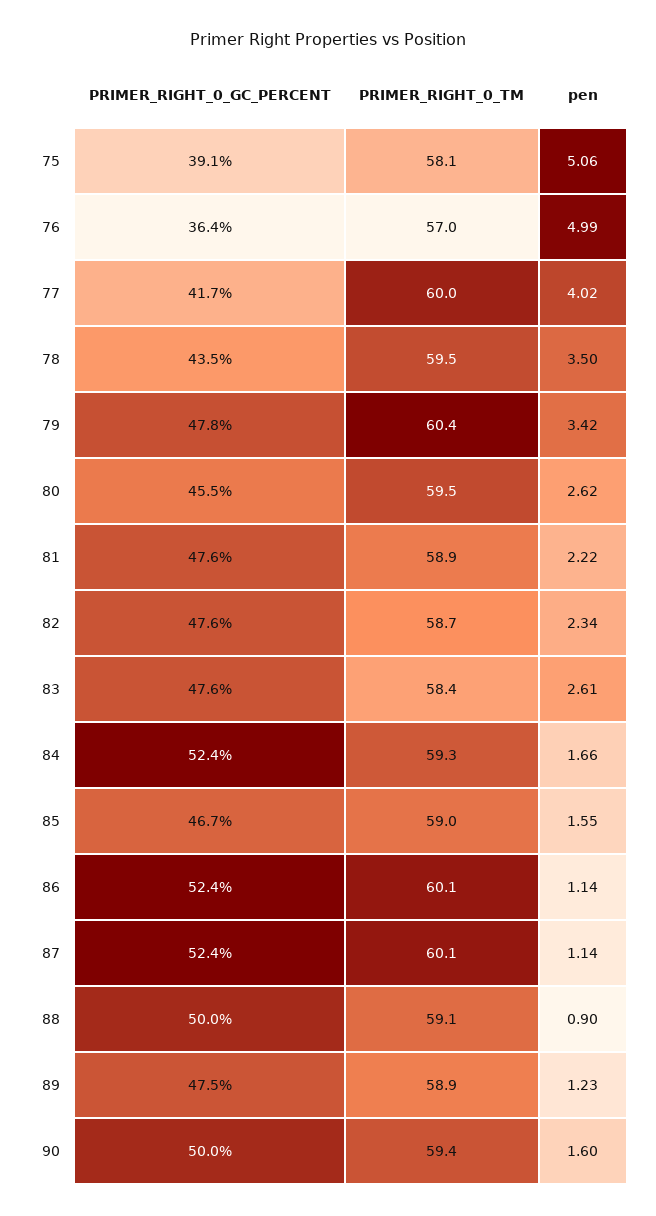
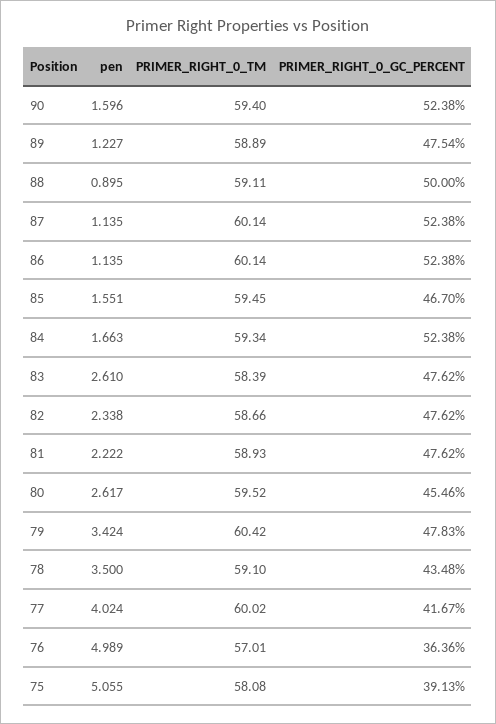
  {
    "PRIMER_RIGHT_0_GC_PERCENT": {
      "75": 39.13,
      "76": 36.36,
      "77": 41.67,
      "78": 43.48,
      "79": 47.83,
      "80": 45.46,
      "81": 47.62,
      "82": 47.62,
      "83": 47.62,
      "84": 52.38,
      "85": 46.7,
      "86": 52.38,
      "87": 52.38,
      "88": 50,
      "89": 47.54,
-     "90": 50
+     "90": 52.38
    },
    "PRIMER_RIGHT_0_TM": {
      "75": 58.08,
      "76": 57.01,
      "77": 60.02,
-     "78": 59.5,
+     "78": 59.1,
      "79": 60.42,
      "80": 59.52,
      "81": 58.93,
      "82": 58.66,
      "83": 58.39,
      "84": 59.34,
-     "85": 59,
+     "85": 59.45,
      "86": 60.14,
      "87": 60.14,
      "88": 59.11,
      "89": 58.89,
      "90": 59.4
    },
    "pen": {
      "75": 5.055,
      "76": 4.989,
      "77": 4.024,
      "78": 3.5,
      "79": 3.424,
      "80": 2.617,
      "81": 2.222,
      "82": 2.338,
      "83": 2.61,
      "84": 1.663,
      "85": 1.551,
      "86": 1.135,
      "87": 1.135,
      "88": 0.895,
      "89": 1.227,
      "90": 1.596
    }
  }

